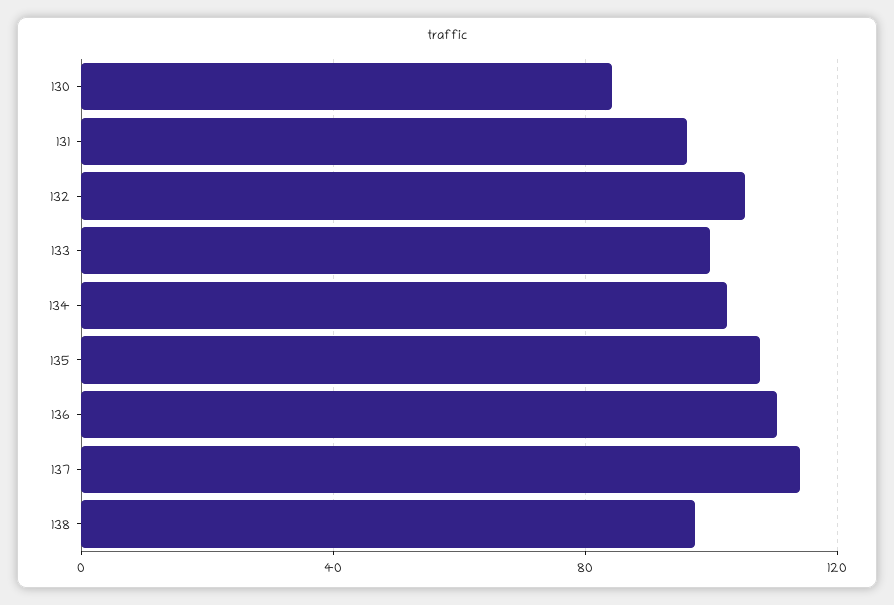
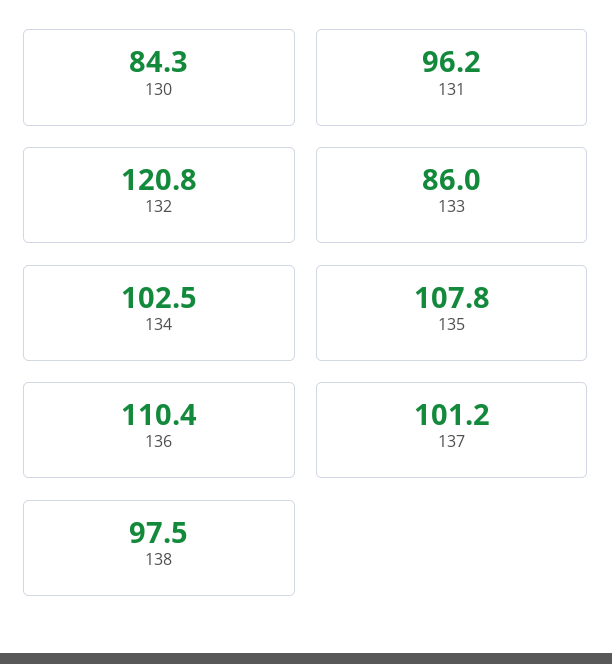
  {
    "130": 84.3,
    "131": 96.2,
-   "132": 105,
+   "132": 120.8,
-   "133": 100,
+   "133": 86,
    "134": 102.5,
    "135": 107.8,
    "136": 110.4,
-   "137": 115,
+   "137": 101.2,
    "138": 97.5
  }

